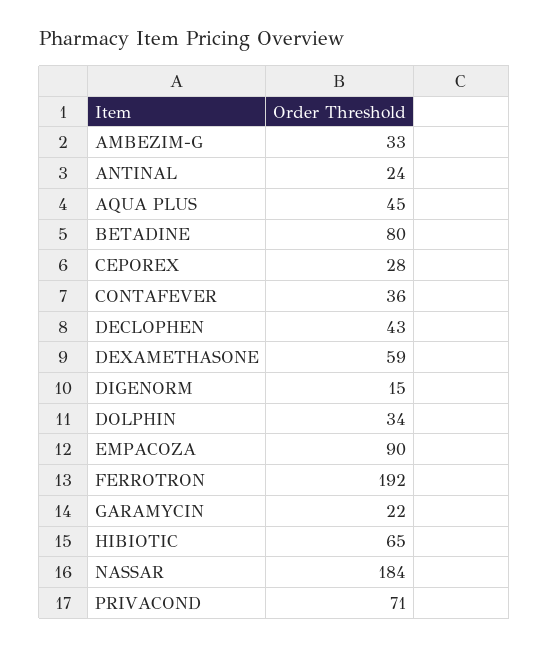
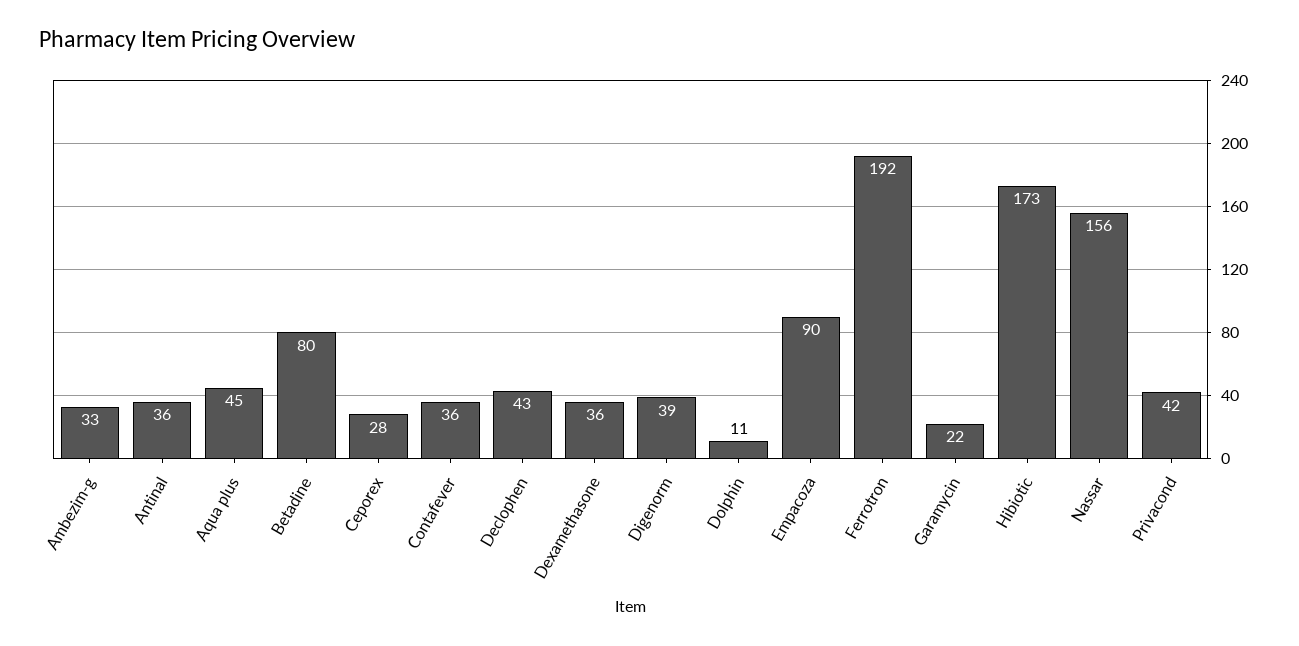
  {
    "AMBEZIM-G": 33,
-   "ANTINAL": 24,
+   "ANTINAL": 36,
    "AQUA PLUS": 45,
    "BETADINE": 80,
    "CEPOREX": 28,
    "CONTAFEVER": 36,
    "DECLOPHEN": 43,
-   "DEXAMETHASONE": 59,
+   "DEXAMETHASONE": 36,
-   "DIGENORM": 15,
+   "DIGENORM": 39,
-   "DOLPHIN": 34,
+   "DOLPHIN": 11,
    "EMPACOZA": 90,
    "FERROTRON": 192,
    "GARAMYCIN": 22,
-   "HIBIOTIC": 65,
+   "HIBIOTIC": 173,
-   "NASSAR": 184,
+   "NASSAR": 156,
-   "PRIVACOND": 71
+   "PRIVACOND": 42
  }

